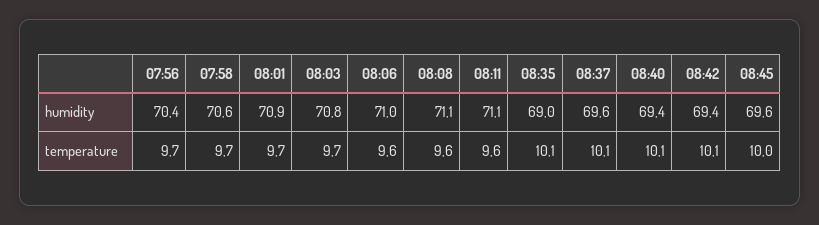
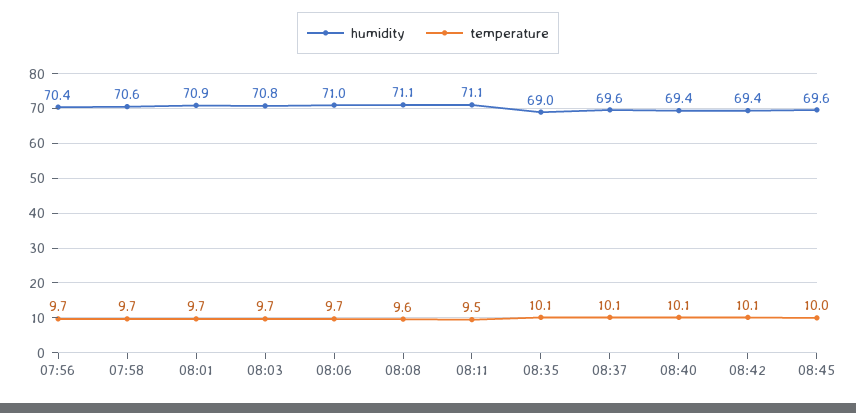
  {
    "humidity": {
      "07:56": 70.4,
      "07:58": 70.6,
      "08:01": 70.9,
      "08:03": 70.8,
      "08:06": 71,
      "08:08": 71.1,
      "08:11": 71.1,
      "08:35": 69,
      "08:37": 69.6,
      "08:40": 69.4,
      "08:42": 69.4,
      "08:45": 69.6
    },
    "temperature": {
      "07:56": 9.7,
      "07:58": 9.7,
      "08:01": 9.7,
      "08:03": 9.7,
-     "08:06": 9.6,
+     "08:06": 9.7,
      "08:08": 9.6,
-     "08:11": 9.6,
+     "08:11": 9.5,
      "08:35": 10.1,
      "08:37": 10.1,
      "08:40": 10.1,
      "08:42": 10.1,
      "08:45": 10
    }
  }

